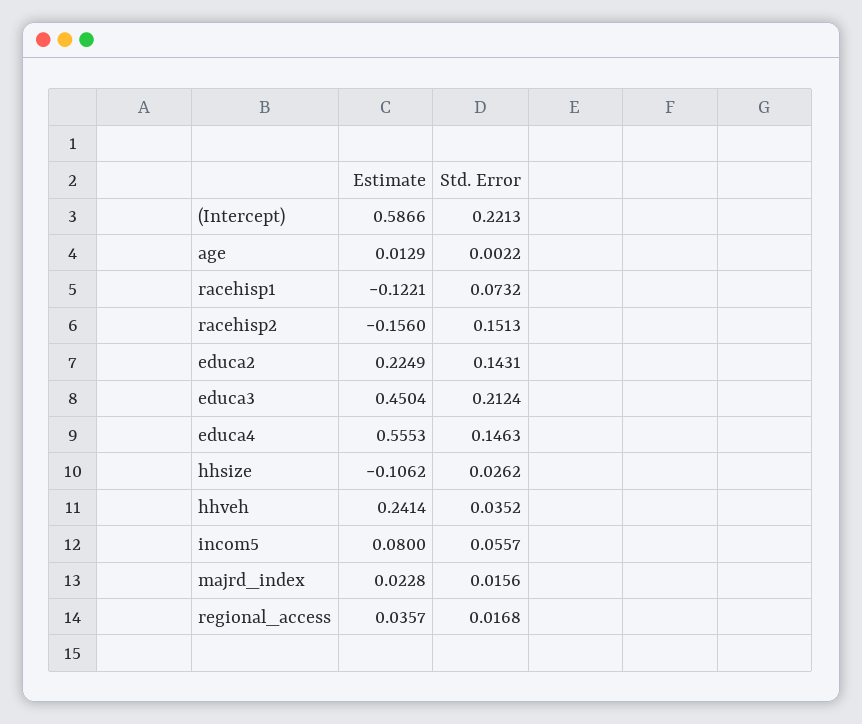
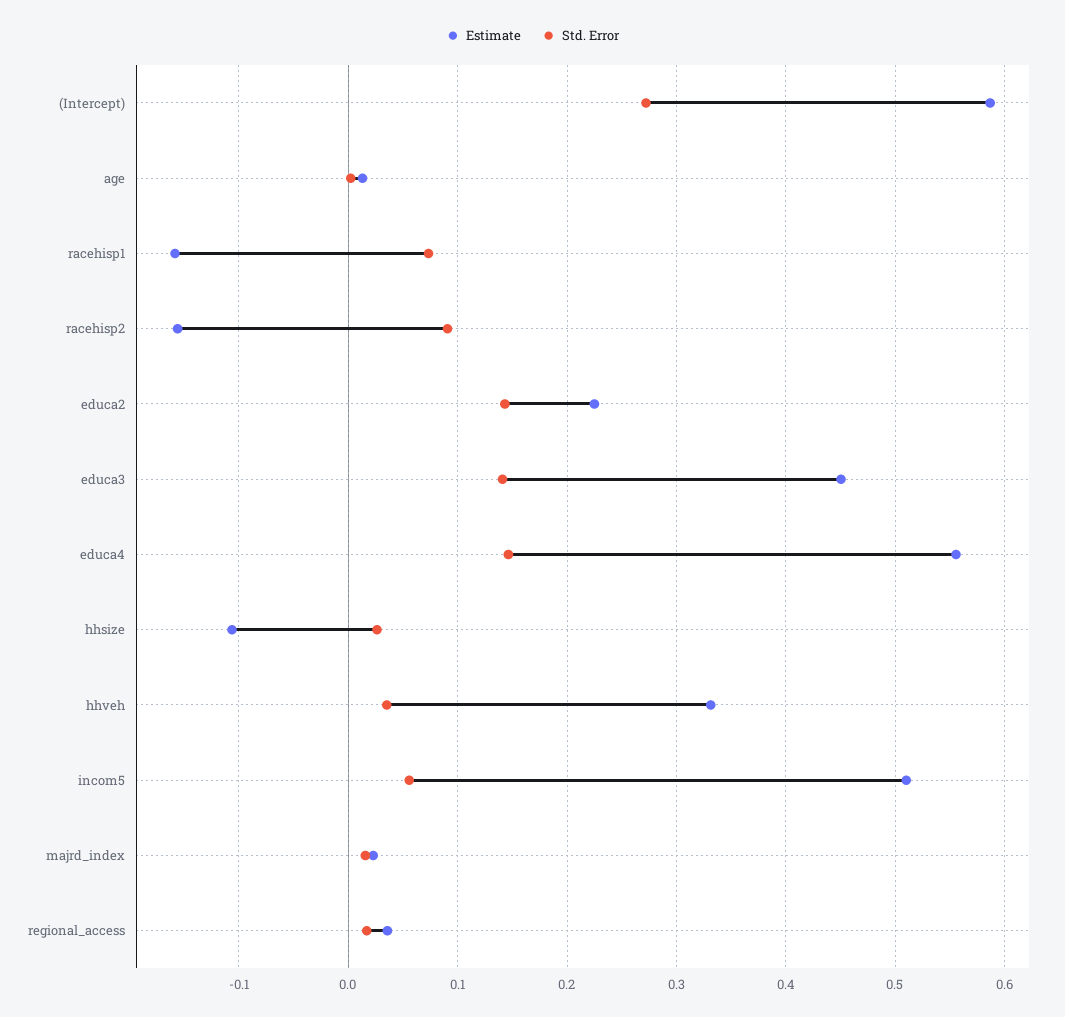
  {
    "Estimate": {
      "(Intercept)": 0.5866,
      "age": 0.0129,
-     "racehisp1": -0.1221,
+     "racehisp1": -0.16,
      "racehisp2": -0.156,
      "educa2": 0.2249,
      "educa3": 0.4504,
      "educa4": 0.5553,
      "hhsize": -0.1062,
-     "hhveh": 0.2414,
+     "hhveh": 0.33,
-     "incom5": 0.08,
+     "incom5": 0.51,
      "majrd_index": 0.0228,
      "regional_access": 0.0357
    },
    "Std. Error": {
-     "(Intercept)": 0.2213,
+     "(Intercept)": 0.27,
      "age": 0.0022,
      "racehisp1": 0.0732,
-     "racehisp2": 0.1513,
+     "racehisp2": 0.09,
      "educa2": 0.1431,
-     "educa3": 0.2124,
+     "educa3": 0.14,
      "educa4": 0.1463,
      "hhsize": 0.0262,
      "hhveh": 0.0352,
      "incom5": 0.0557,
      "majrd_index": 0.0156,
      "regional_access": 0.0168
    }
  }

